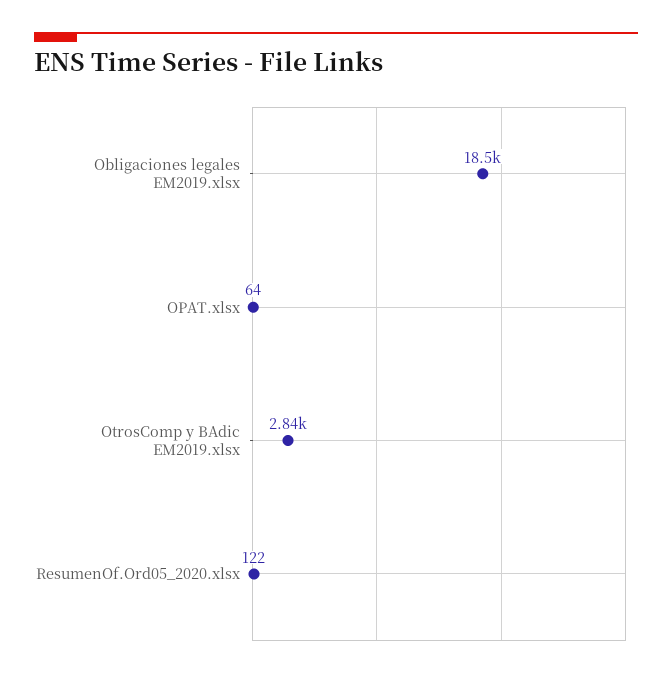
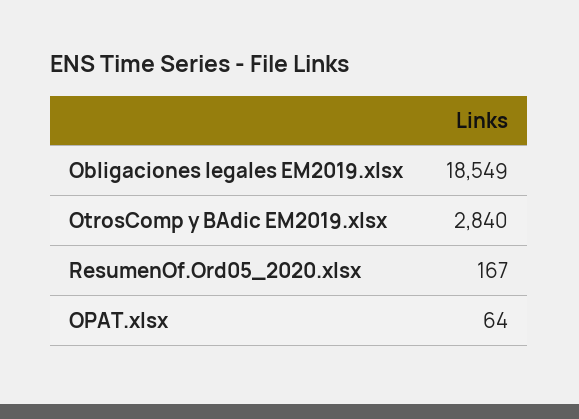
  {
    "Obligaciones legales EM2019.xlsx": 18549,
    "OPAT.xlsx": 64,
    "OtrosComp y BAdic EM2019.xlsx": 2840,
-   "ResumenOf.Ord05_2020.xlsx": 122
+   "ResumenOf.Ord05_2020.xlsx": 167
  }

